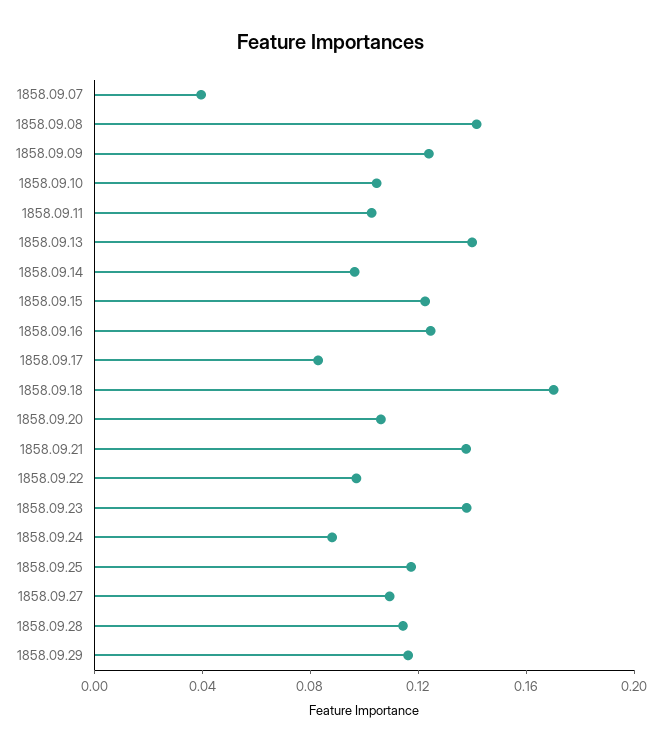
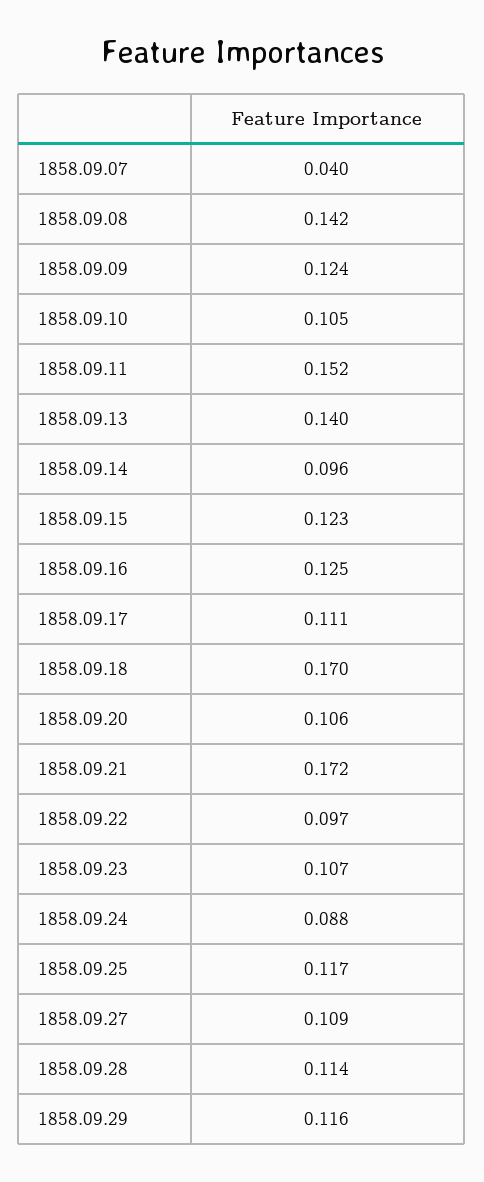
  {
    "1858.09.07": 0.04,
    "1858.09.08": 0.142,
    "1858.09.09": 0.124,
    "1858.09.10": 0.105,
-   "1858.09.11": 0.1,
+   "1858.09.11": 0.152,
    "1858.09.13": 0.14,
    "1858.09.14": 0.096,
    "1858.09.15": 0.123,
    "1858.09.16": 0.125,
-   "1858.09.17": 0.08,
+   "1858.09.17": 0.111,
    "1858.09.18": 0.17,
    "1858.09.20": 0.106,
-   "1858.09.21": 0.14,
+   "1858.09.21": 0.172,
    "1858.09.22": 0.097,
-   "1858.09.23": 0.14,
+   "1858.09.23": 0.107,
    "1858.09.24": 0.088,
    "1858.09.25": 0.117,
    "1858.09.27": 0.109,
    "1858.09.28": 0.114,
    "1858.09.29": 0.116
  }

